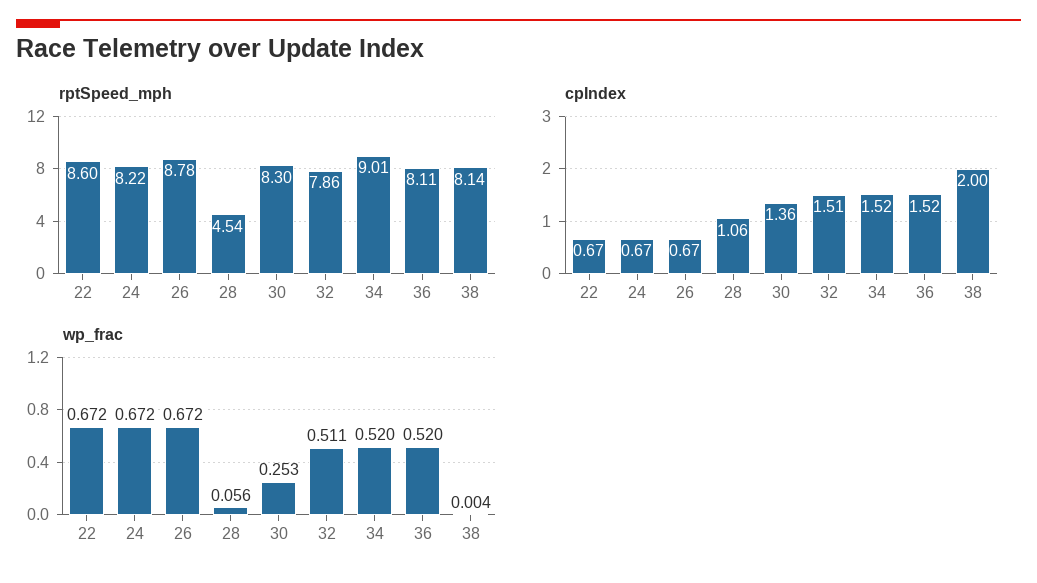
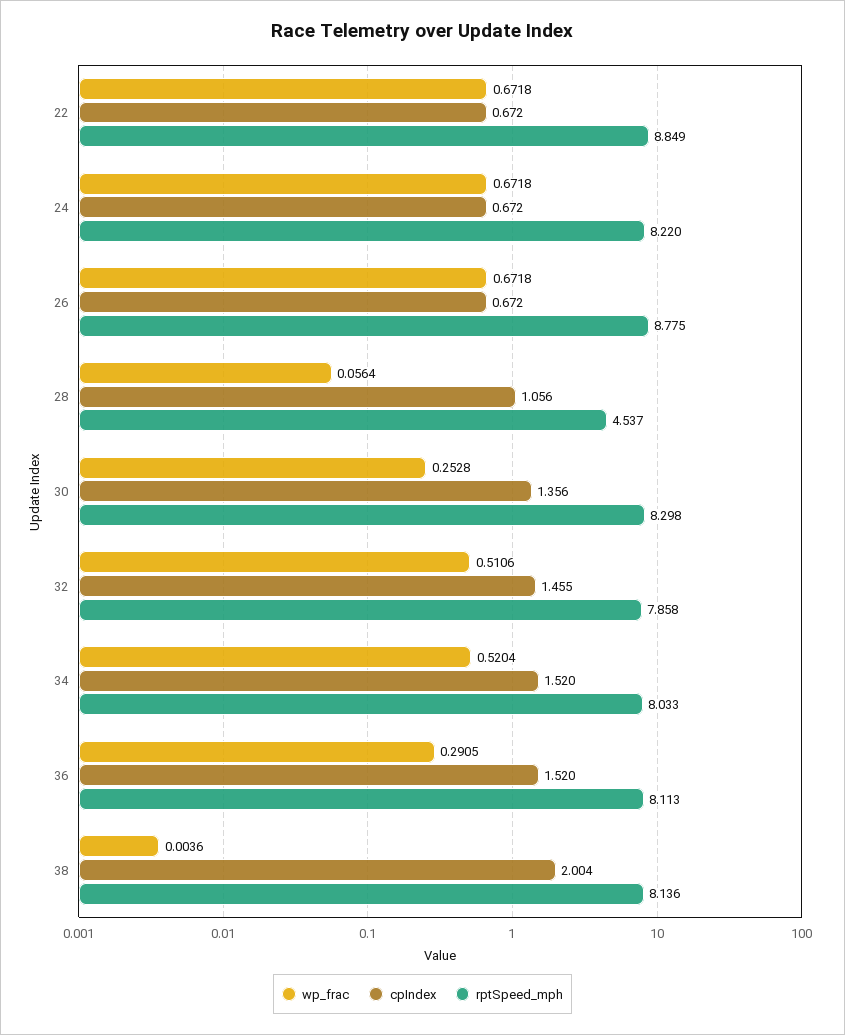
  {
    "rptSpeed_mph": {
-     "22": 8.6,
+     "22": 8.849,
      "24": 8.22,
      "26": 8.775,
      "28": 4.537,
      "30": 8.298,
      "32": 7.858,
-     "34": 9.01,
+     "34": 8.033,
      "36": 8.113,
      "38": 8.136
    },
    "cpIndex": {
      "22": 0.672,
      "24": 0.672,
      "26": 0.672,
      "28": 1.056,
      "30": 1.356,
-     "32": 1.51,
+     "32": 1.455,
      "34": 1.52,
      "36": 1.52,
      "38": 2.004
    },
    "wp_frac": {
      "22": 0.6718,
      "24": 0.6718,
      "26": 0.6718,
      "28": 0.0564,
      "30": 0.2528,
      "32": 0.5106,
      "34": 0.5204,
-     "36": 0.52,
+     "36": 0.2905,
      "38": 0.0036
    }
  }

